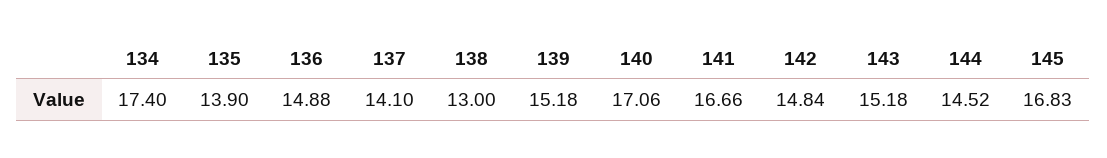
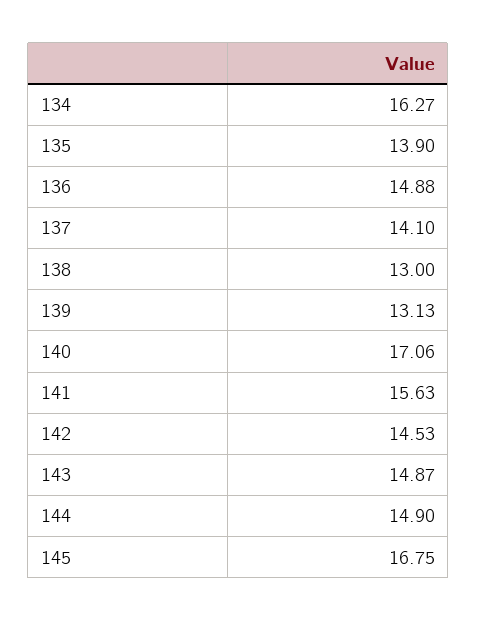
  {
-   "134": 17.4,
+   "134": 16.27,
    "135": 13.9,
    "136": 14.88,
    "137": 14.1,
    "138": 13,
-   "139": 15.18,
+   "139": 13.13,
    "140": 17.06,
-   "141": 16.66,
+   "141": 15.63,
-   "142": 14.84,
+   "142": 14.53,
-   "143": 15.18,
+   "143": 14.87,
-   "144": 14.52,
+   "144": 14.9,
-   "145": 16.83
+   "145": 16.75
  }

